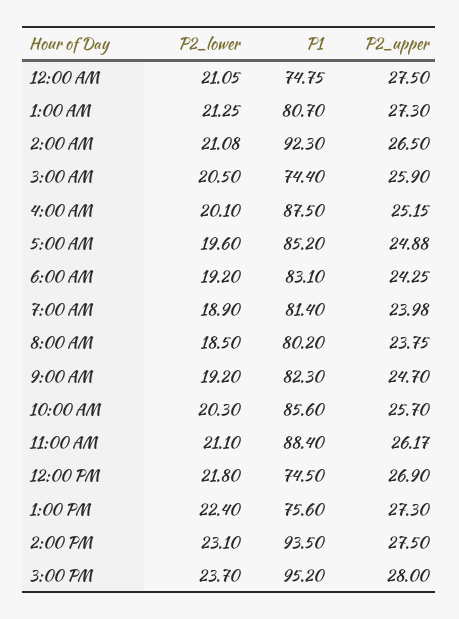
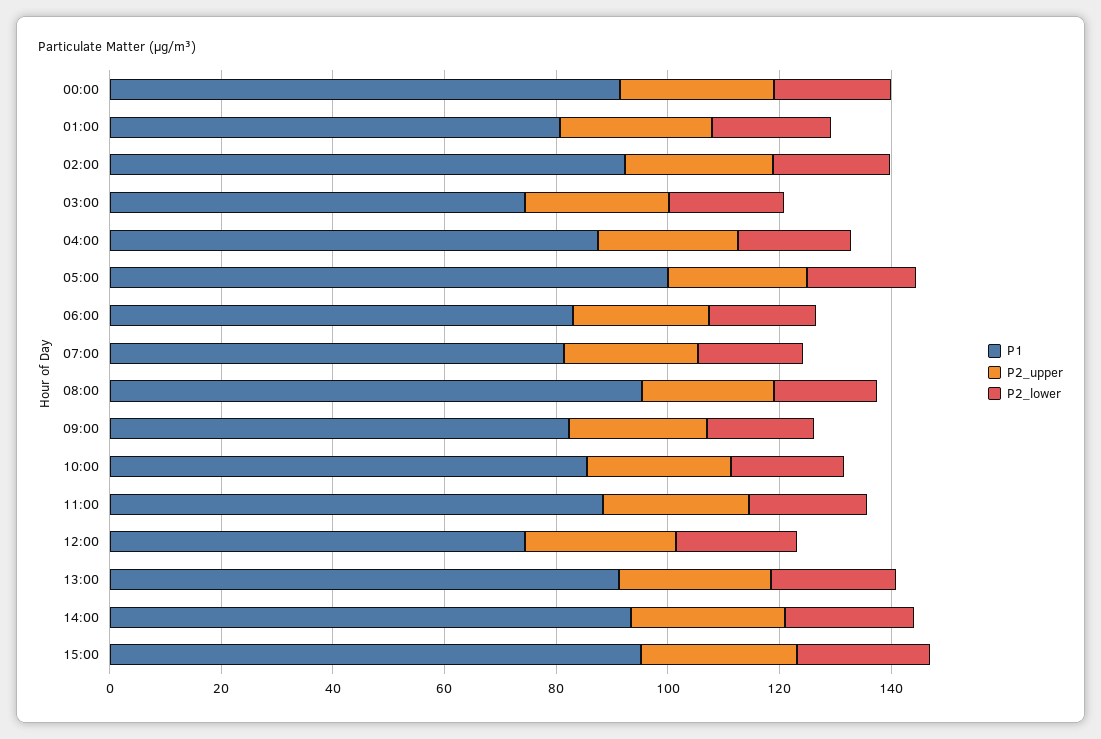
  {
    "P2_lower": {
      "12:00 AM": 21.05,
      "1:00 AM": 21.25,
      "2:00 AM": 21.08,
      "3:00 AM": 20.5,
      "4:00 AM": 20.1,
      "5:00 AM": 19.6,
      "6:00 AM": 19.2,
      "7:00 AM": 18.9,
      "8:00 AM": 18.5,
      "9:00 AM": 19.2,
      "10:00 AM": 20.3,
      "11:00 AM": 21.1,
      "12:00 PM": 21.8,
      "1:00 PM": 22.4,
      "2:00 PM": 23.1,
      "3:00 PM": 23.7
    },
    "P1": {
-     "12:00 AM": 74.75,
+     "12:00 AM": 90,
      "1:00 AM": 80.7,
      "2:00 AM": 92.3,
      "3:00 AM": 74.4,
      "4:00 AM": 87.5,
-     "5:00 AM": 85.2,
+     "5:00 AM": 100,
      "6:00 AM": 83.1,
      "7:00 AM": 81.4,
-     "8:00 AM": 80.2,
+     "8:00 AM": 95,
      "9:00 AM": 82.3,
      "10:00 AM": 85.6,
      "11:00 AM": 88.4,
      "12:00 PM": 74.5,
-     "1:00 PM": 75.6,
+     "1:00 PM": 90,
      "2:00 PM": 93.5,
      "3:00 PM": 95.2
    },
    "P2_upper": {
      "12:00 AM": 27.5,
      "1:00 AM": 27.3,
      "2:00 AM": 26.5,
      "3:00 AM": 25.9,
      "4:00 AM": 25.15,
      "5:00 AM": 24.88,
      "6:00 AM": 24.25,
      "7:00 AM": 23.98,
      "8:00 AM": 23.75,
      "9:00 AM": 24.7,
      "10:00 AM": 25.7,
      "11:00 AM": 26.17,
      "12:00 PM": 26.9,
      "1:00 PM": 27.3,
      "2:00 PM": 27.5,
      "3:00 PM": 28
    }
  }

